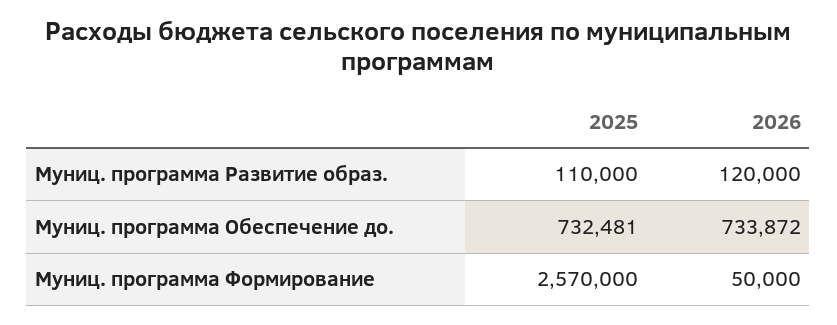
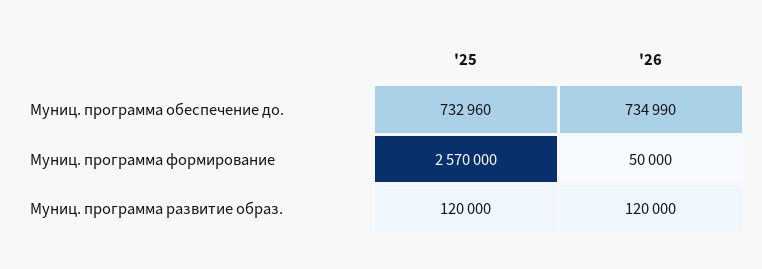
  {
    "2025": {
-     "Муниц. программа Развитие образ.": 110000,
+     "Муниц. программа Развитие образ.": 120000,
-     "Муниц. программа Обеспечение до.": 732481,
+     "Муниц. программа Обеспечение до.": 732960,
      "Муниц. программа Формирование": 2570000
    },
    "2026": {
      "Муниц. программа Развитие образ.": 120000,
-     "Муниц. программа Обеспечение до.": 733872,
+     "Муниц. программа Обеспечение до.": 734990,
      "Муниц. программа Формирование": 50000
    }
  }

